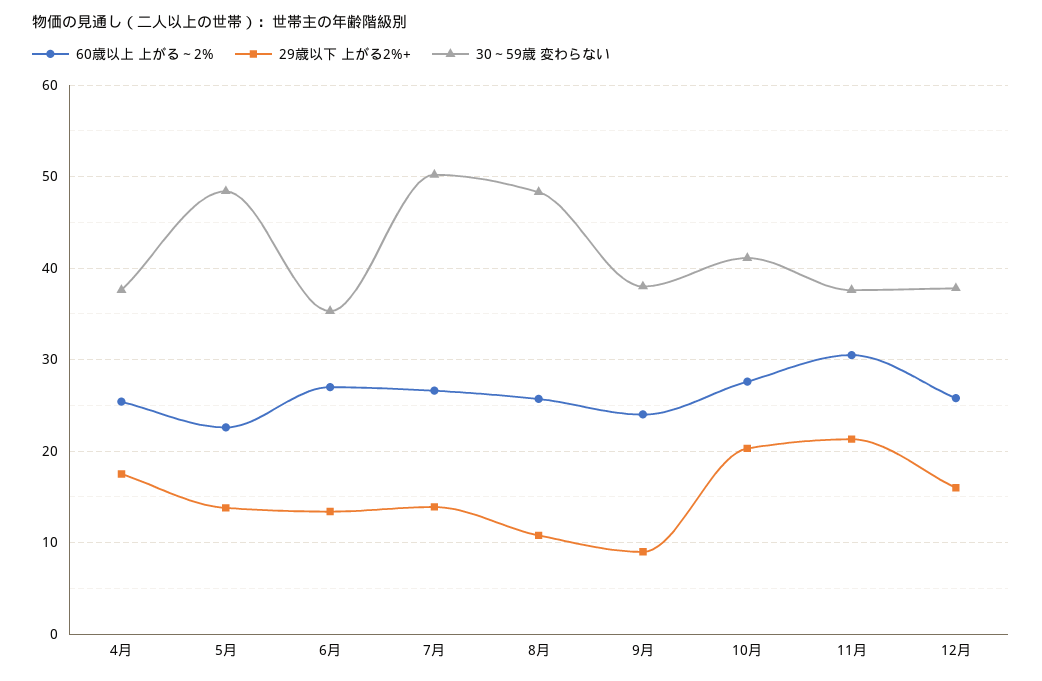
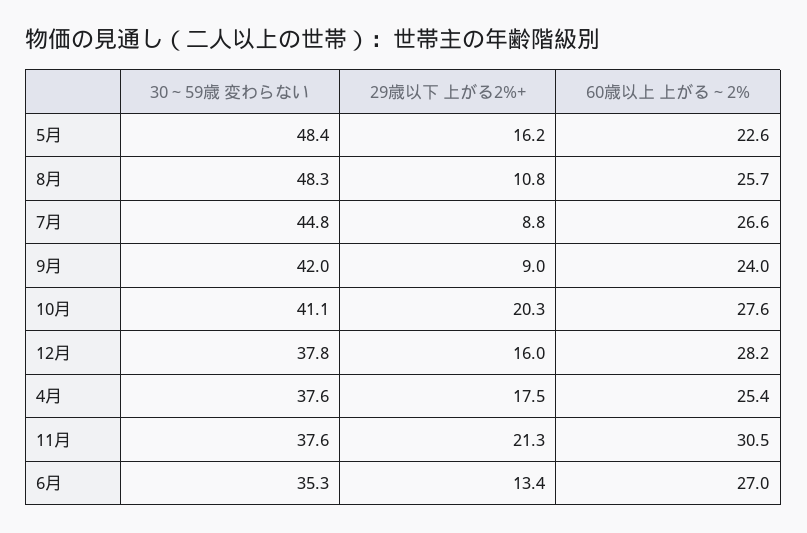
  {
    "60歳以上 上がる～2%": {
      "4月": 25.4,
      "5月": 22.6,
      "6月": 27,
      "7月": 26.6,
      "8月": 25.7,
      "9月": 24,
      "10月": 27.6,
      "11月": 30.5,
-     "12月": 26
+     "12月": 28.2
    },
    "29歳以下 上がる2%+": {
      "4月": 17.5,
-     "5月": 14,
+     "5月": 16.2,
      "6月": 13.4,
-     "7月": 14,
+     "7月": 8.8,
      "8月": 10.8,
      "9月": 9,
      "10月": 20.3,
      "11月": 21.3,
      "12月": 16
    },
    "30～59歳 変わらない": {
      "4月": 37.6,
      "5月": 48.4,
      "6月": 35.3,
-     "7月": 50,
+     "7月": 44.8,
      "8月": 48.3,
-     "9月": 38,
+     "9月": 42,
      "10月": 41.1,
      "11月": 37.6,
      "12月": 37.8
    }
  }

